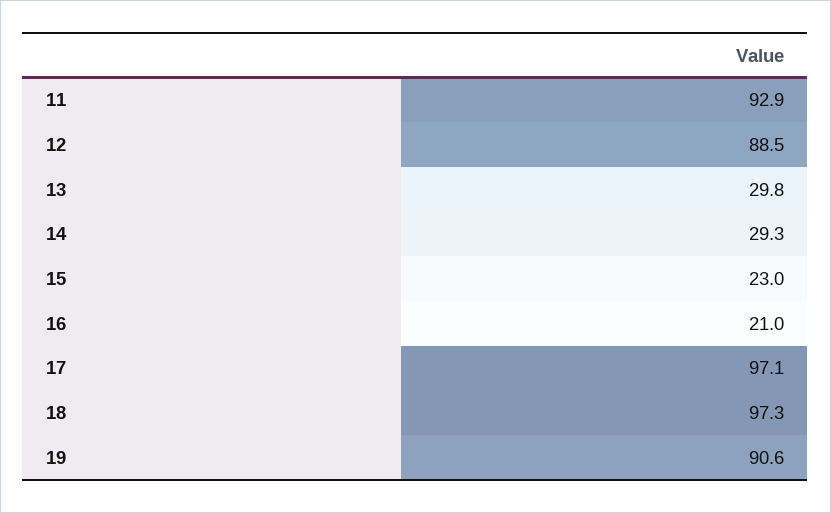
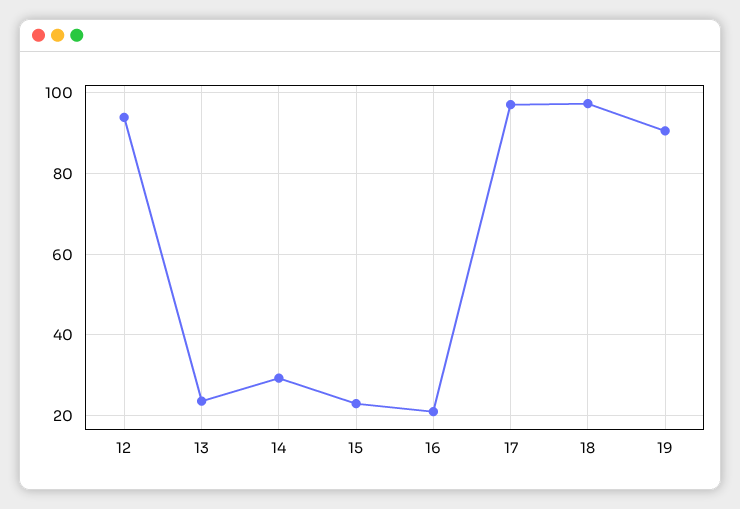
  {
-   "11": 92.9,
-   "12": 88.5,
+   "12": 94,
-   "13": 29.8,
+   "13": 24,
    "14": 29.3,
    "15": 23,
    "16": 21,
    "17": 97.1,
    "18": 97.3,
    "19": 90.6
  }

